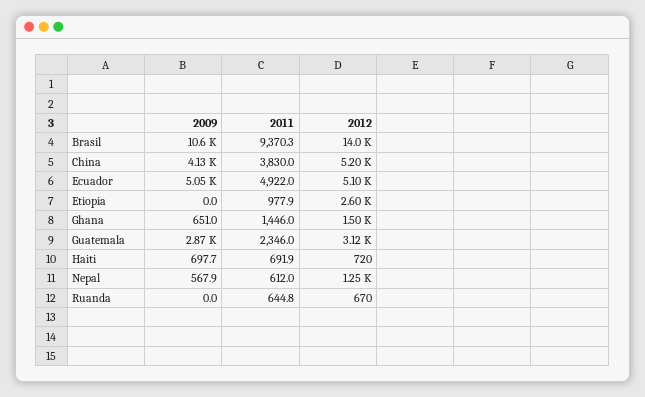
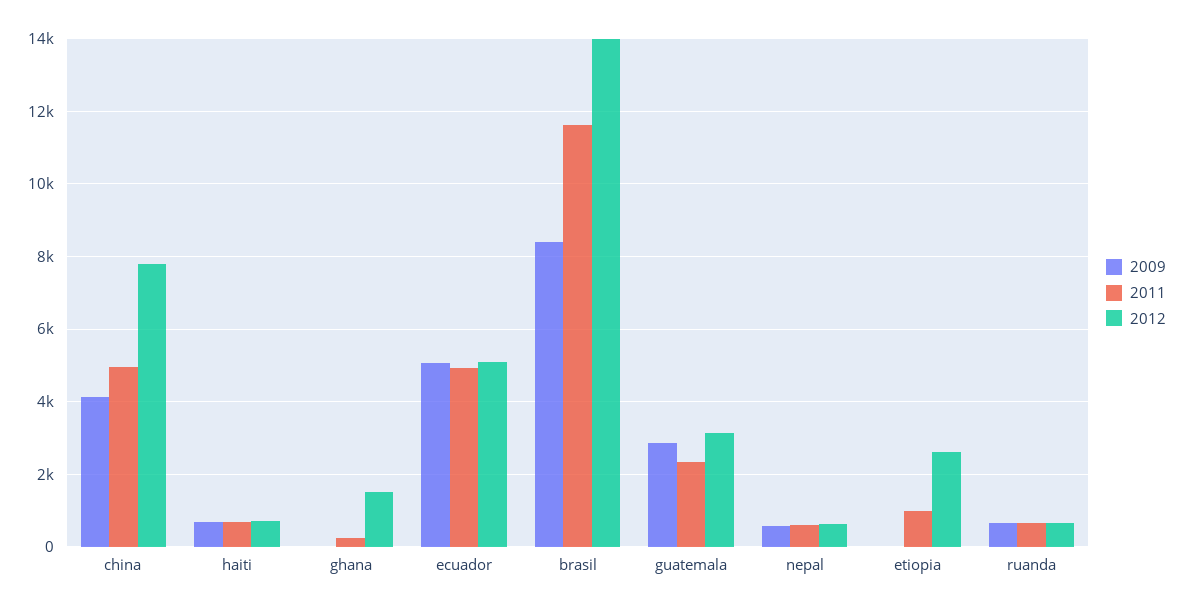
  {
    "2009": {
-     "Brasil": 10600,
+     "Brasil": 8400,
      "China": 4130,
      "Ecuador": 5050,
      "Etiopia": 0,
-     "Ghana": 651,
+     "Ghana": 0,
      "Guatemala": 2870,
      "Haiti": 697.7,
      "Nepal": 567.9,
-     "Ruanda": 0
+     "Ruanda": 600
    },
    "2011": {
-     "Brasil": 9370.3,
+     "Brasil": 11600,
-     "China": 3830,
+     "China": 5000,
      "Ecuador": 4922,
      "Etiopia": 977.9,
-     "Ghana": 1446,
+     "Ghana": 200,
      "Guatemala": 2346,
      "Haiti": 691.9,
      "Nepal": 612,
      "Ruanda": 644.8
    },
    "2012": {
      "Brasil": 14000,
-     "China": 5200,
+     "China": 7800,
      "Ecuador": 5100,
      "Etiopia": 2600,
      "Ghana": 1500,
      "Guatemala": 3120,
      "Haiti": 720,
-     "Nepal": 1250,
+     "Nepal": 600,
      "Ruanda": 670
    }
  }

